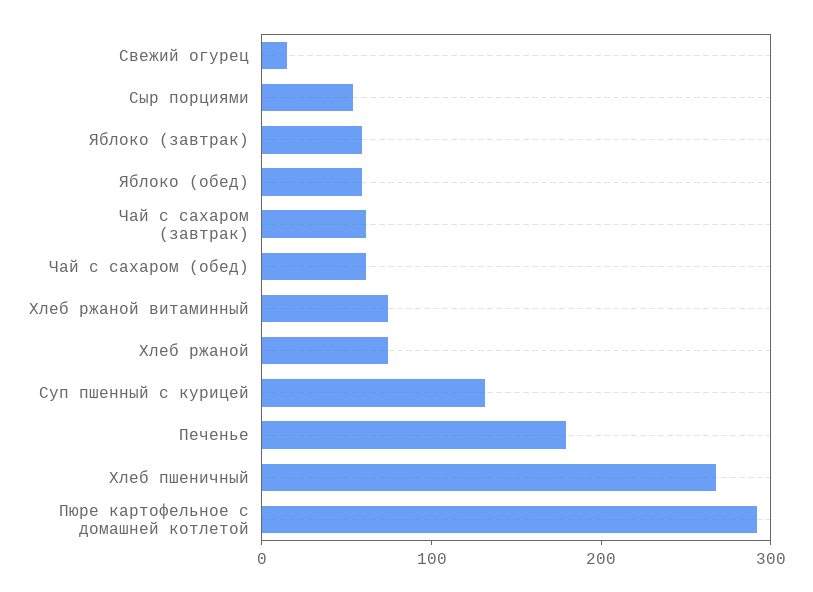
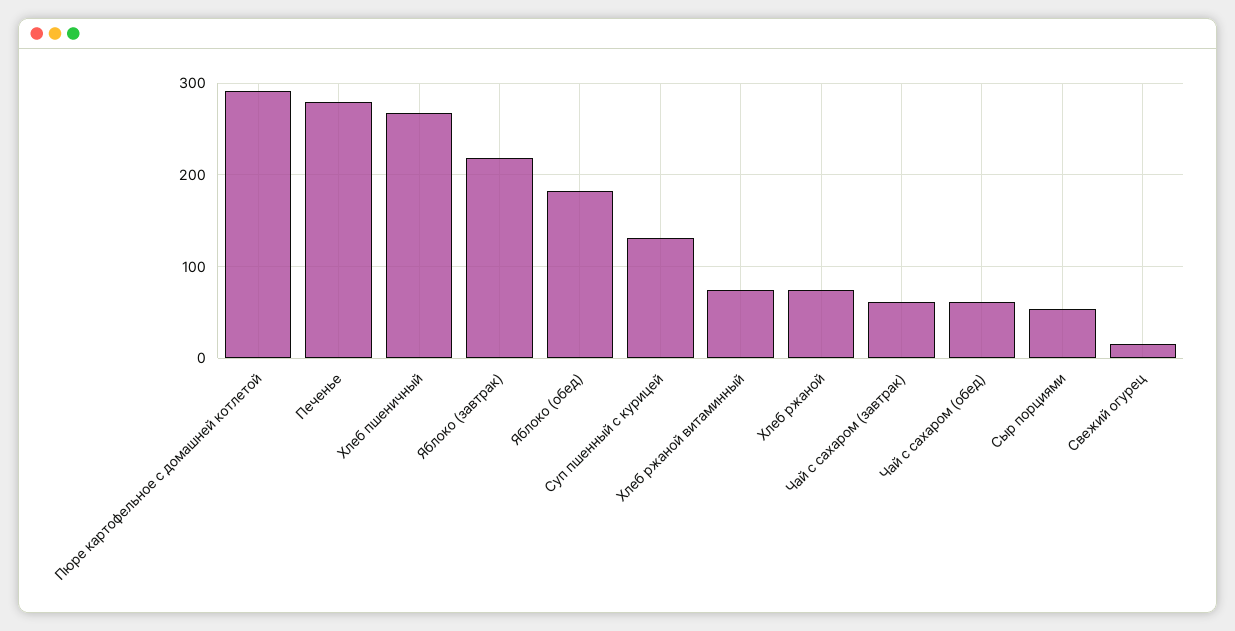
  {
    "Свежий огурец": 20,
    "Сыр порциями": 50,
-   "Яблоко (завтрак)": 60,
+   "Яблоко (завтрак)": 220,
-   "Яблоко (обед)": 60,
+   "Яблоко (обед)": 180,
    "Чай с сахаром (завтрак)": 60,
    "Чай с сахаром (обед)": 60,
    "Хлеб ржаной витаминный": 70,
    "Хлеб ржаной": 70,
    "Суп пшенный с курицей": 130,
-   "Печенье": 180,
+   "Печенье": 280,
    "Хлеб пшеничный": 270,
    "Пюре картофельное с домашней котлетой": 290
  }

